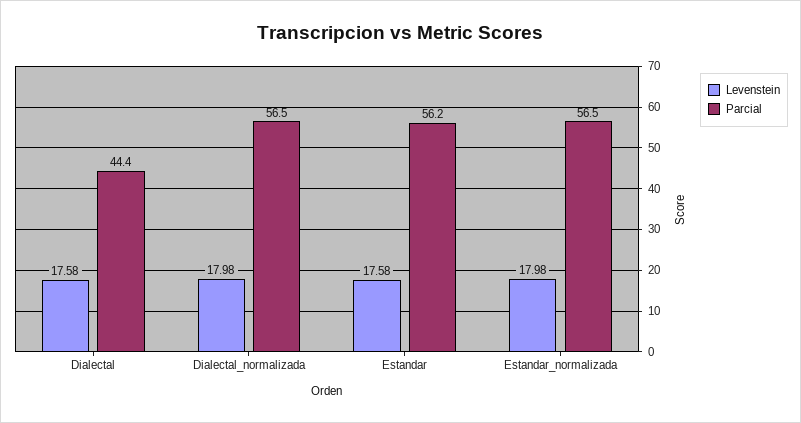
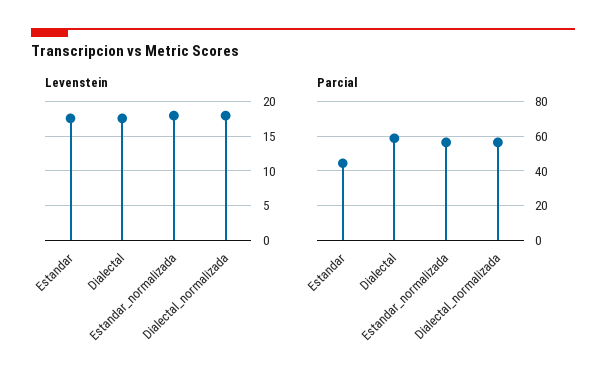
  {
    "Levenstein": {
      "Dialectal": 17.58,
      "Dialectal_normalizada": 17.98,
      "Estandar": 17.58,
      "Estandar_normalizada": 17.98
    },
    "Parcial": {
-     "Dialectal": 44.4,
+     "Dialectal": 60,
      "Dialectal_normalizada": 56.5,
-     "Estandar": 56.2,
+     "Estandar": 45,
      "Estandar_normalizada": 56.5
    }
  }

